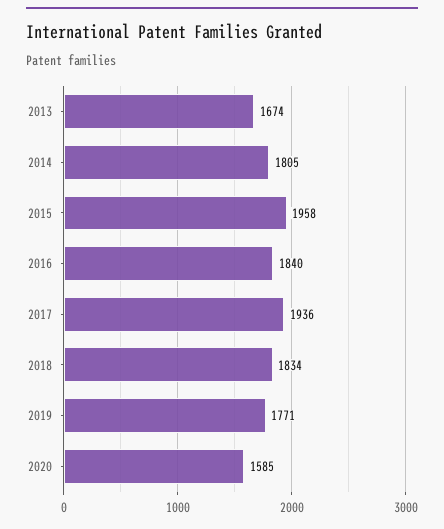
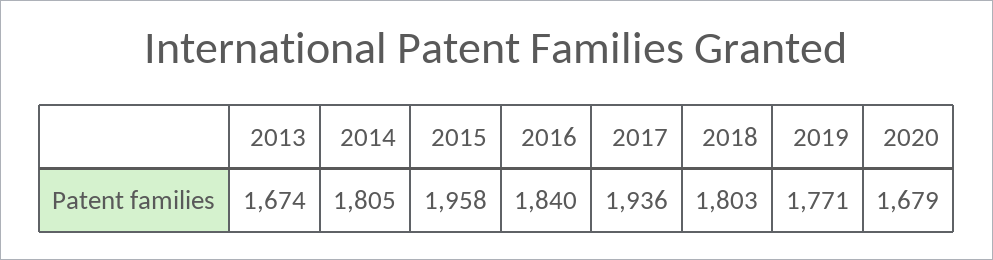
  {
    "2013": 1674,
    "2014": 1805,
    "2015": 1958,
    "2016": 1840,
    "2017": 1936,
-   "2018": 1834,
+   "2018": 1803,
    "2019": 1771,
-   "2020": 1585
+   "2020": 1679
  }

